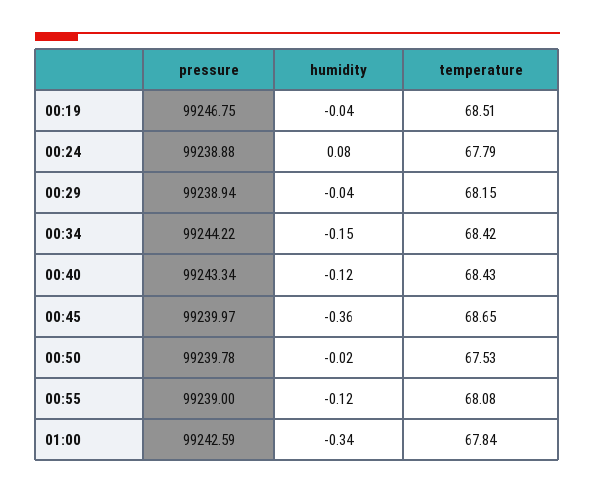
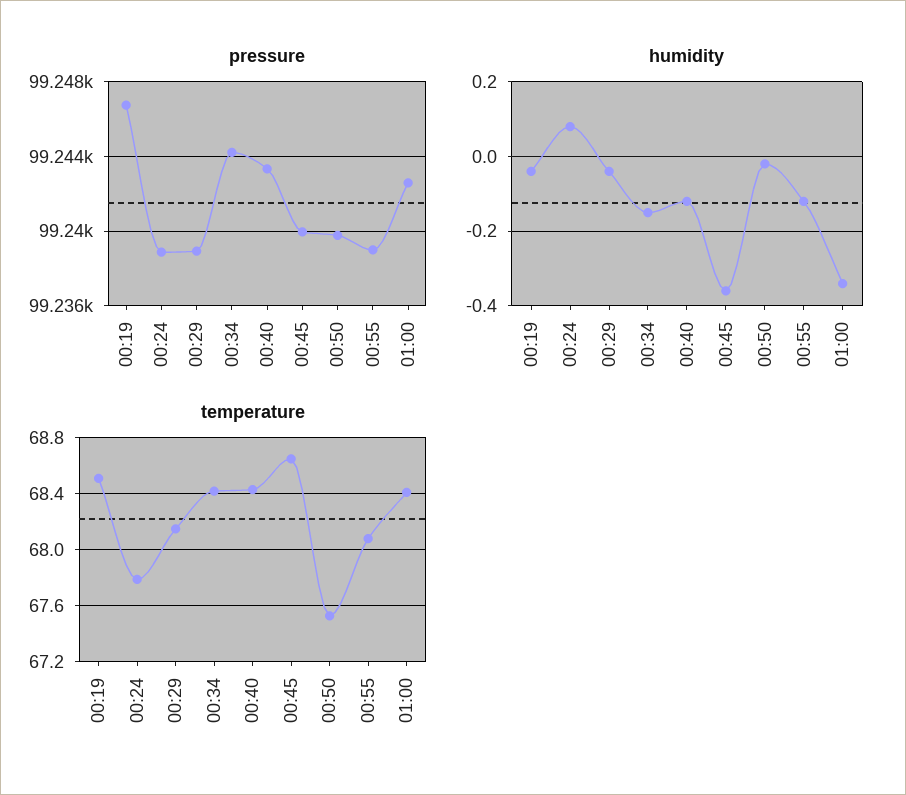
  {
    "pressure": {
      "00:19": 99246.75,
      "00:24": 99238.88,
      "00:29": 99238.94,
      "00:34": 99244.22,
      "00:40": 99243.34,
      "00:45": 99239.97,
      "00:50": 99239.78,
      "00:55": 99239,
      "01:00": 99242.59
    },
    "humidity": {
      "00:19": -0.04,
      "00:24": 0.08,
      "00:29": -0.04,
      "00:34": -0.15,
      "00:40": -0.12,
      "00:45": -0.36,
      "00:50": -0.02,
      "00:55": -0.12,
      "01:00": -0.34
    },
    "temperature": {
      "00:19": 68.51,
      "00:24": 67.79,
      "00:29": 68.15,
      "00:34": 68.42,
      "00:40": 68.43,
      "00:45": 68.65,
      "00:50": 67.53,
      "00:55": 68.08,
-     "01:00": 67.84
+     "01:00": 68.4
    }
  }

